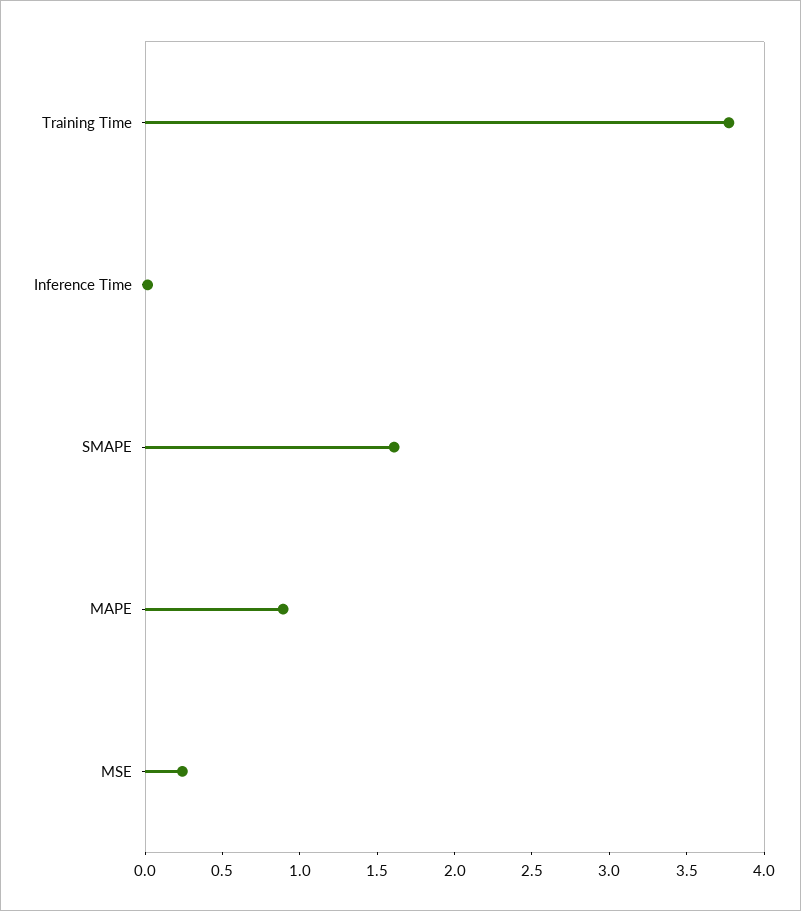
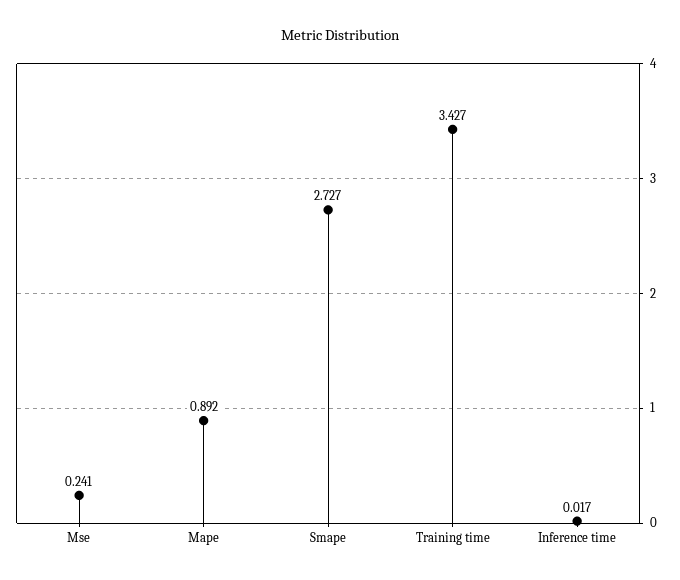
  {
-   "Training Time": 3.8,
+   "Training Time": 3.427,
    "Inference Time": 0.017,
-   "SMAPE": 1.6,
+   "SMAPE": 2.727,
    "MAPE": 0.892,
    "MSE": 0.241
  }

